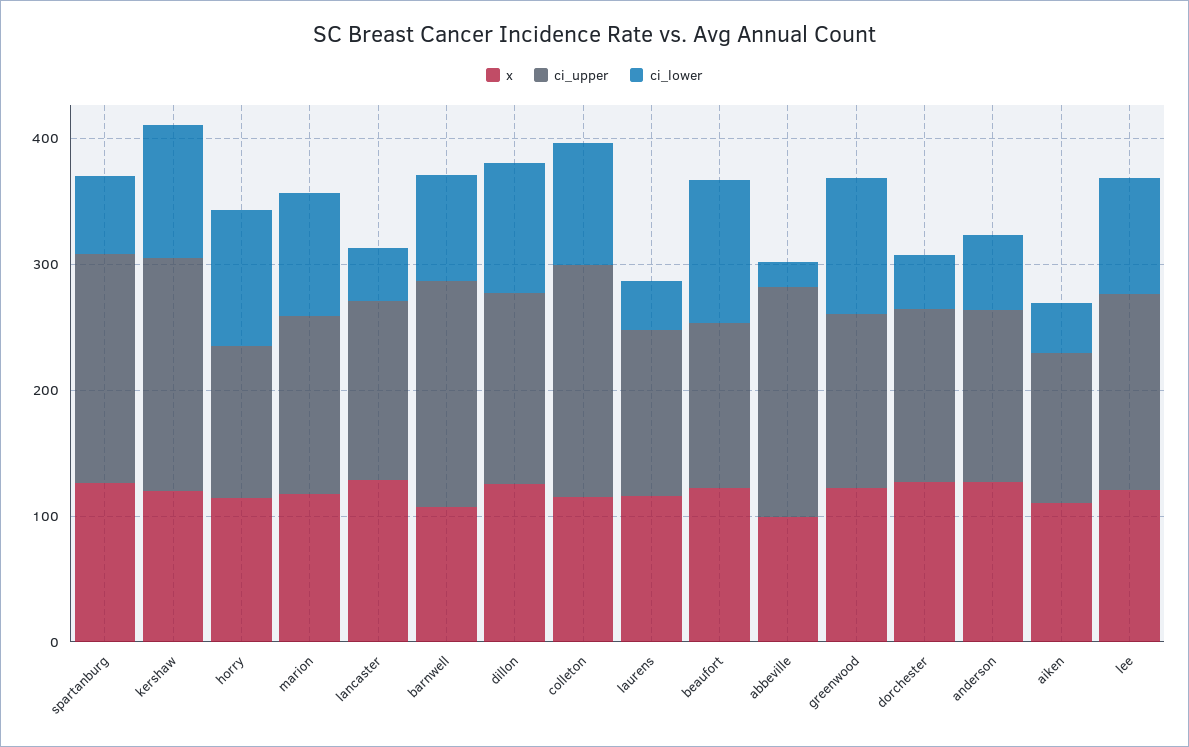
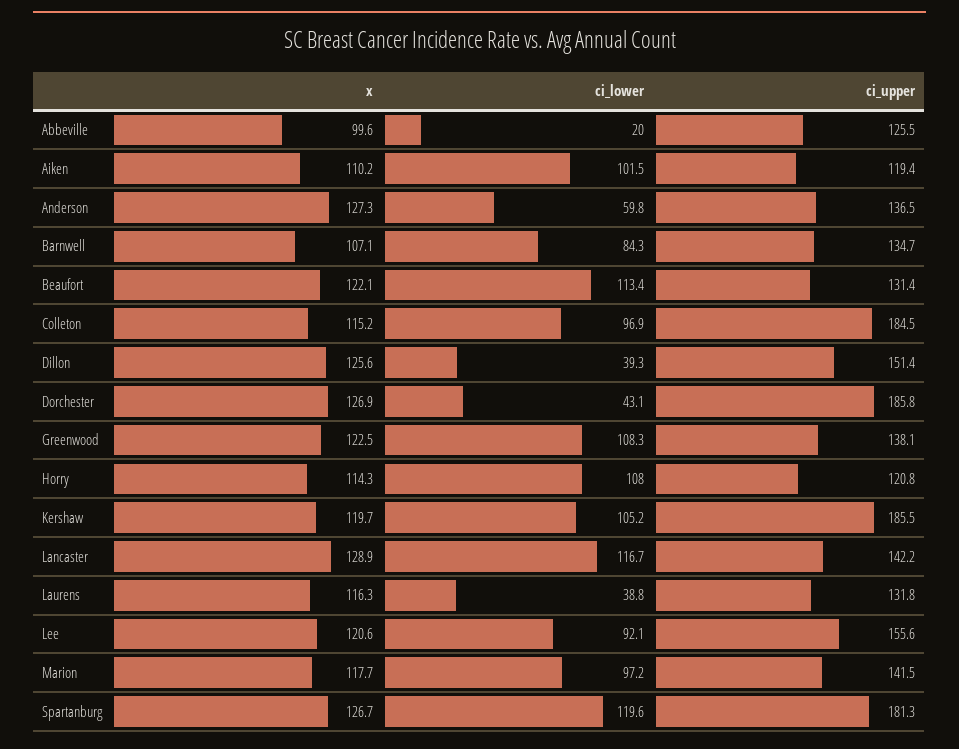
  {
    "x": {
      "spartanburg": 126.7,
      "kershaw": 119.7,
      "horry": 114.3,
      "marion": 117.7,
      "lancaster": 128.9,
      "barnwell": 107.1,
      "dillon": 125.6,
      "colleton": 115.2,
      "laurens": 116.3,
      "beaufort": 122.1,
      "abbeville": 99.6,
      "greenwood": 122.5,
      "dorchester": 126.9,
      "anderson": 127.3,
      "aiken": 110.2,
      "lee": 120.6
    },
    "ci_upper": {
      "spartanburg": 181.3,
      "kershaw": 185.5,
      "horry": 120.8,
      "marion": 141.5,
      "lancaster": 142.2,
-     "barnwell": 180,
+     "barnwell": 134.7,
      "dillon": 151.4,
      "colleton": 184.5,
      "laurens": 131.8,
      "beaufort": 131.4,
-     "abbeville": 180,
+     "abbeville": 125.5,
      "greenwood": 138.1,
-     "dorchester": 140,
+     "dorchester": 185.8,
      "anderson": 136.5,
      "aiken": 119.4,
      "lee": 155.6
    },
    "ci_lower": {
-     "spartanburg": 60,
+     "spartanburg": 119.6,
      "kershaw": 105.2,
      "horry": 108,
      "marion": 97.2,
-     "lancaster": 40,
+     "lancaster": 116.7,
      "barnwell": 84.3,
-     "dillon": 100,
+     "dillon": 39.3,
      "colleton": 96.9,
      "laurens": 38.8,
      "beaufort": 113.4,
      "abbeville": 20,
      "greenwood": 108.3,
      "dorchester": 43.1,
      "anderson": 59.8,
-     "aiken": 40,
+     "aiken": 101.5,
      "lee": 92.1
    }
  }

